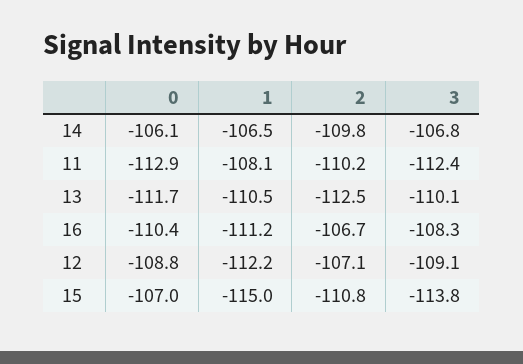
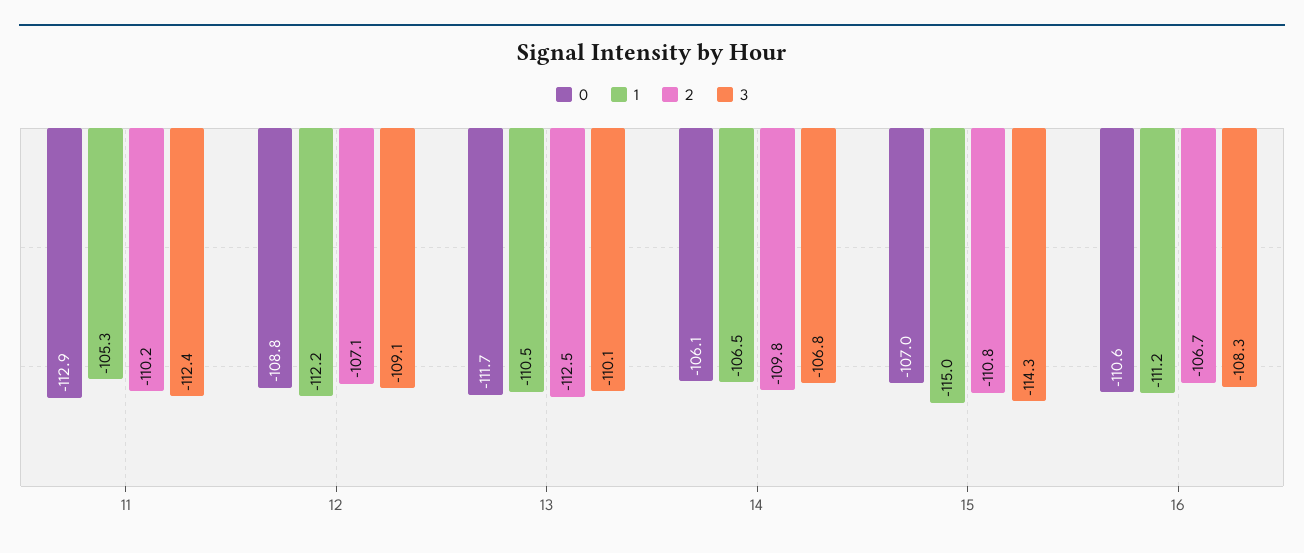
  {
    "0": {
      "14": -106.1,
      "11": -112.9,
      "13": -111.7,
-     "16": -110.4,
+     "16": -110.6,
      "12": -108.8,
      "15": -107
    },
    "1": {
      "14": -106.5,
-     "11": -108.1,
+     "11": -105.3,
      "13": -110.5,
      "16": -111.2,
      "12": -112.2,
      "15": -115
    },
    "2": {
      "14": -109.8,
      "11": -110.2,
      "13": -112.5,
      "16": -106.7,
      "12": -107.1,
      "15": -110.8
    },
    "3": {
      "14": -106.8,
      "11": -112.4,
      "13": -110.1,
      "16": -108.3,
      "12": -109.1,
-     "15": -113.8
+     "15": -114.3
    }
  }

